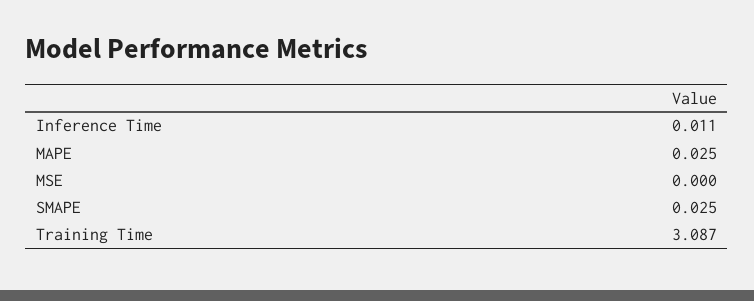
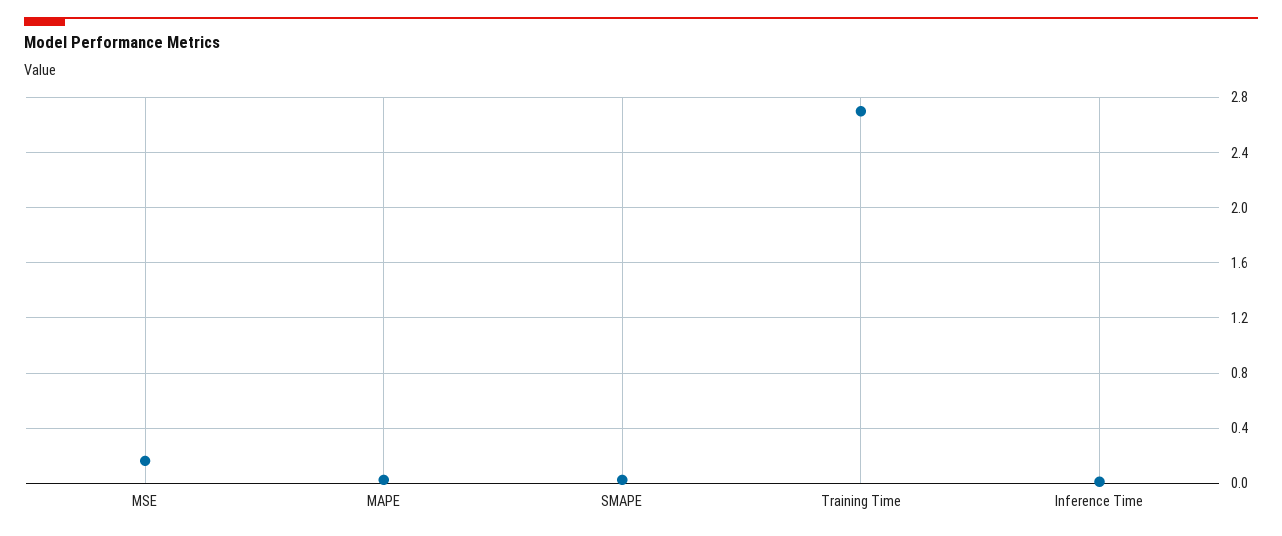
  {
    "Inference Time": 0.011,
    "MAPE": 0.025,
-   "MSE": 0,
+   "MSE": 0.15,
    "SMAPE": 0.025,
-   "Training Time": 3.087
+   "Training Time": 2.7
  }

